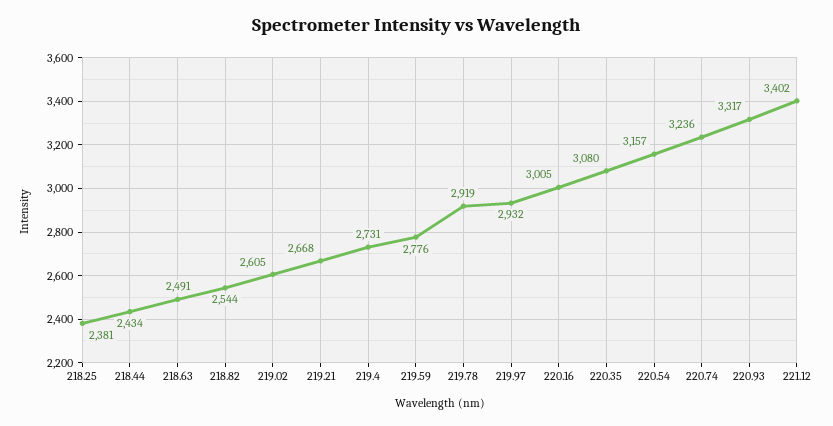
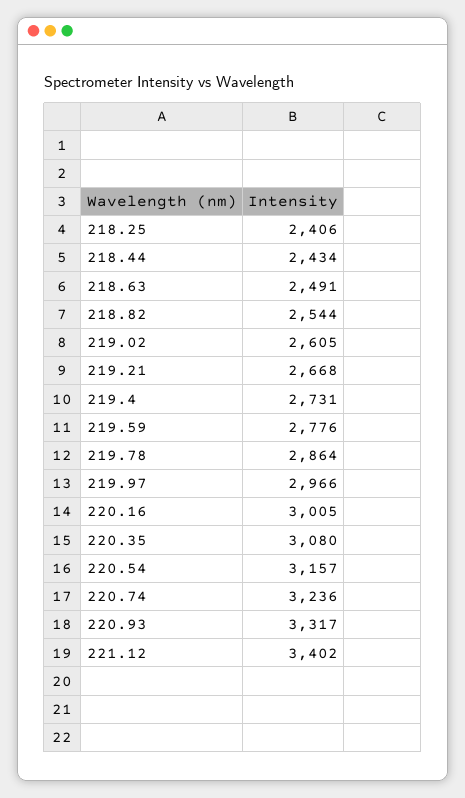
  {
-   "218.25": 2381,
+   "218.25": 2406,
    "218.44": 2434,
    "218.63": 2491,
    "218.82": 2544,
    "219.02": 2605,
    "219.21": 2668,
    "219.4": 2731,
    "219.59": 2776,
-   "219.78": 2919,
+   "219.78": 2864,
-   "219.97": 2932,
+   "219.97": 2966,
    "220.16": 3005,
    "220.35": 3080,
    "220.54": 3157,
    "220.74": 3236,
    "220.93": 3317,
    "221.12": 3402
  }

